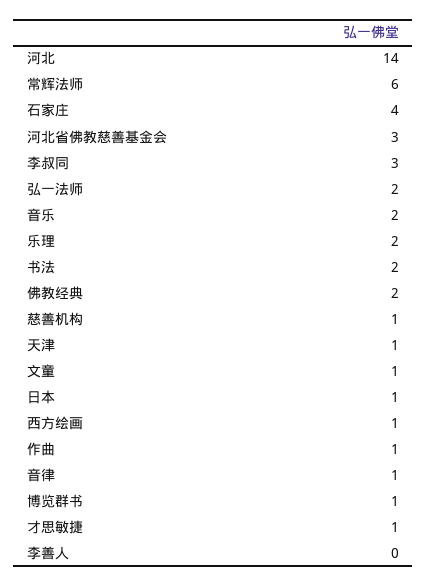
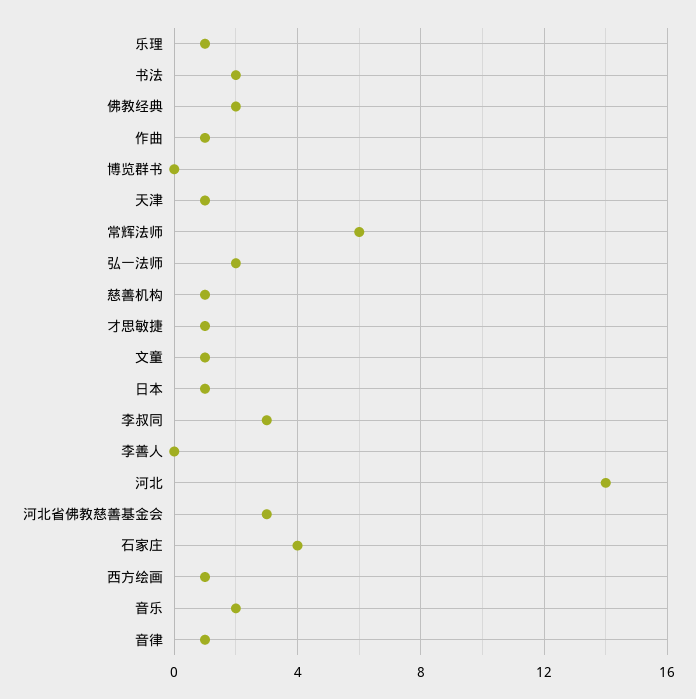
  {
    "河北": 14,
    "常辉法师": 6,
    "石家庄": 4,
    "河北省佛教慈善基金会": 3,
    "李叔同": 3,
    "弘一法师": 2,
    "音乐": 2,
-   "乐理": 2,
+   "乐理": 1,
    "书法": 2,
    "佛教经典": 2,
    "慈善机构": 1,
    "天津": 1,
    "文童": 1,
    "日本": 1,
    "西方绘画": 1,
    "作曲": 1,
    "音律": 1,
-   "博览群书": 1,
+   "博览群书": 0,
    "才思敏捷": 1,
    "李善人": 0
  }

